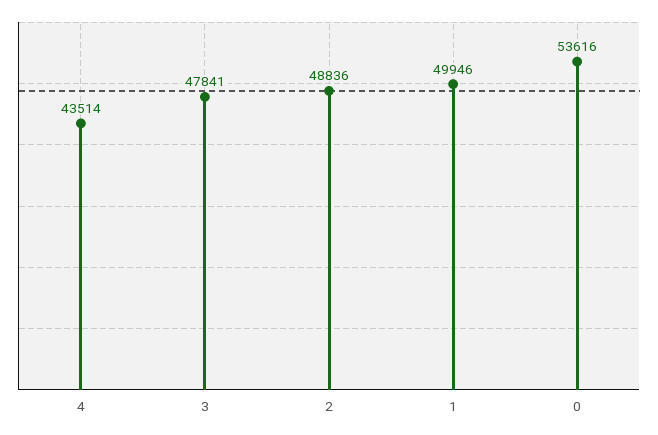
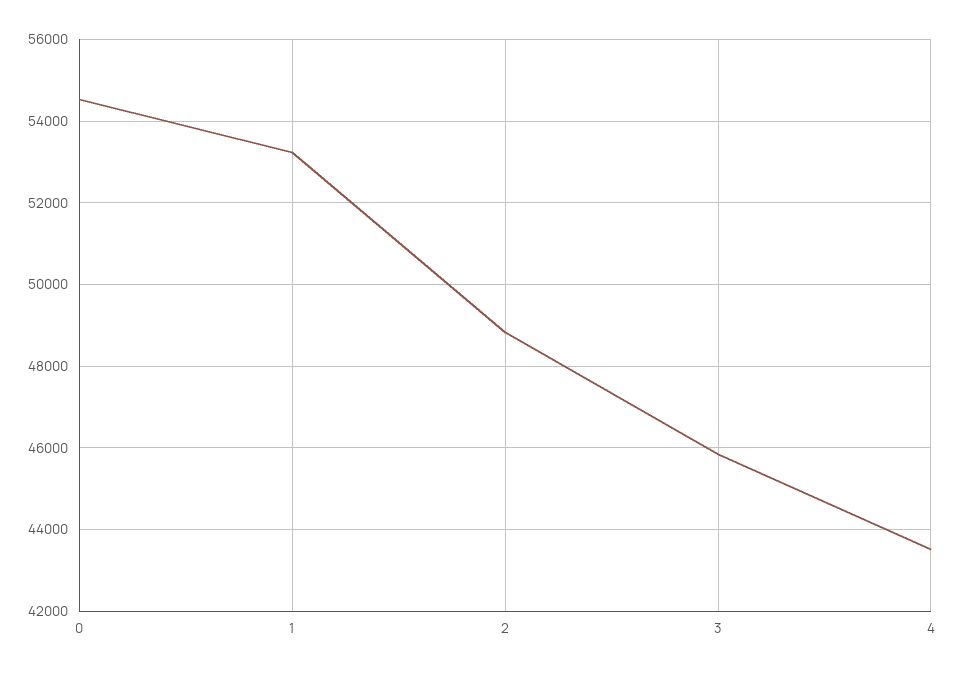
  {
    "4": 43514,
-   "3": 47841,
+   "3": 45800,
    "2": 48836,
-   "1": 49946,
+   "1": 53200,
-   "0": 53616
+   "0": 54600
  }

